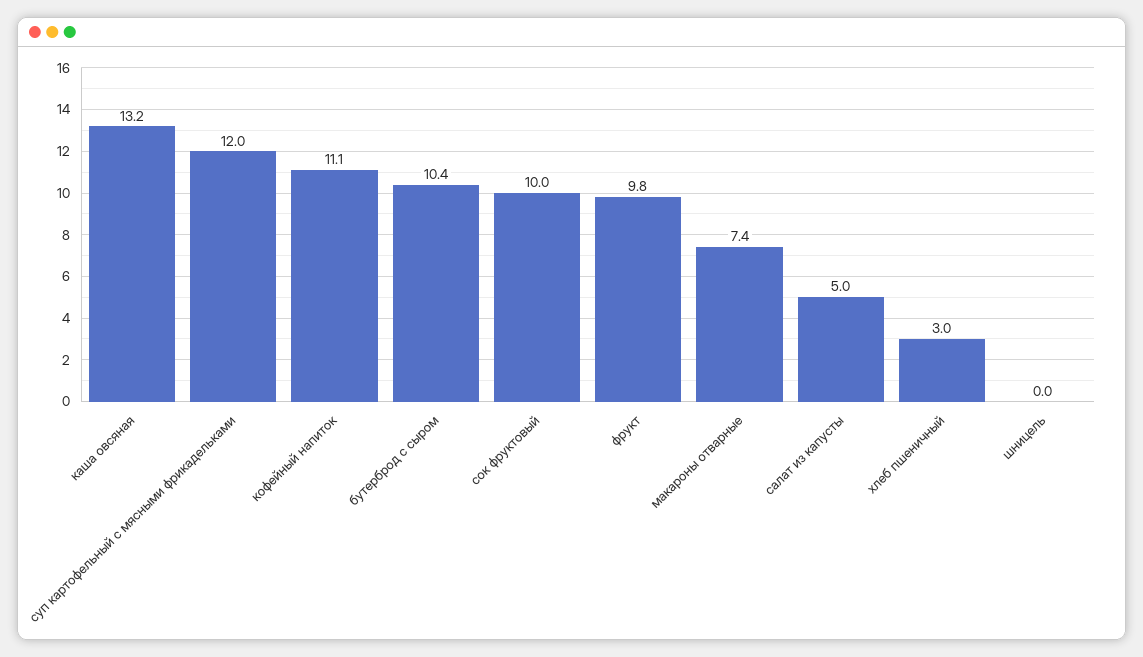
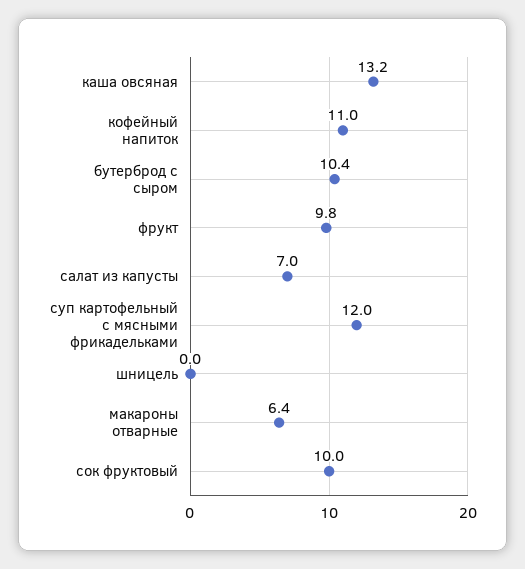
  {
    "каша овсяная": 13.2,
    "суп картофельный с мясными фрикадельками": 12,
-   "кофейный напиток": 11.1,
+   "кофейный напиток": 11,
    "бутерброд с сыром": 10.4,
    "сок фруктовый": 10,
    "фрукт": 9.8,
-   "макароны отварные": 7.4,
+   "макароны отварные": 6.4,
-   "салат из капусты": 5,
+   "салат из капусты": 7,
-   "хлеб пшеничный": 3,
    "шницель": 0
  }

